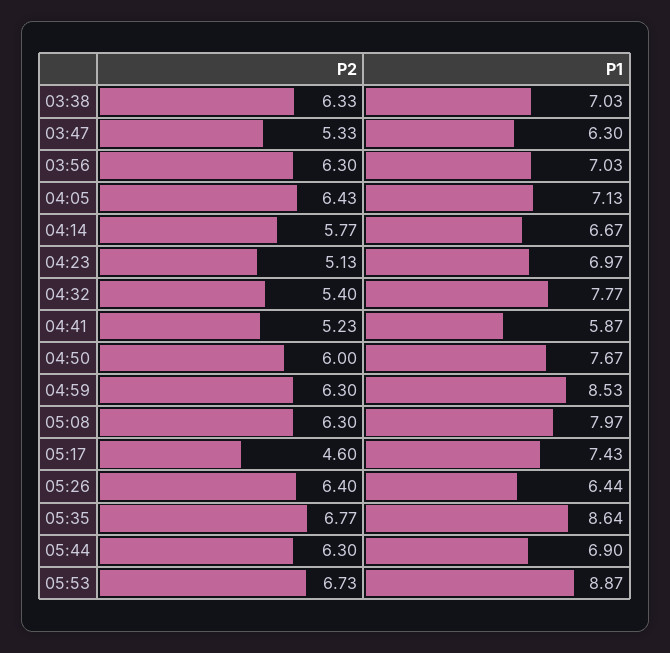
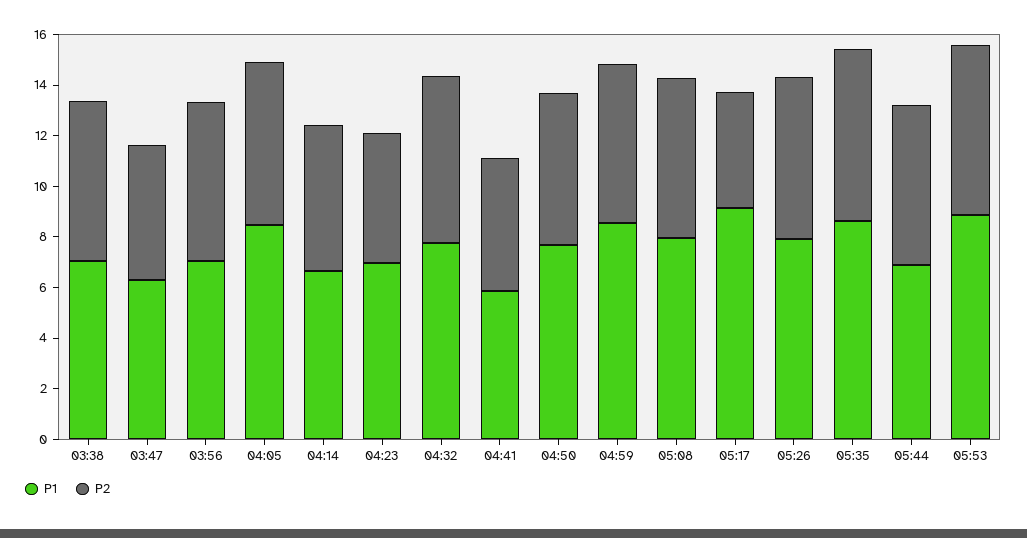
  {
    "P2": {
      "03:38": 6.33,
      "03:47": 5.33,
      "03:56": 6.3,
      "04:05": 6.43,
      "04:14": 5.77,
      "04:23": 5.13,
-     "04:32": 5.4,
+     "04:32": 6.5,
      "04:41": 5.23,
      "04:50": 6,
      "04:59": 6.3,
      "05:08": 6.3,
      "05:17": 4.6,
      "05:26": 6.4,
      "05:35": 6.77,
      "05:44": 6.3,
      "05:53": 6.73
    },
    "P1": {
      "03:38": 7.03,
      "03:47": 6.3,
      "03:56": 7.03,
-     "04:05": 7.13,
+     "04:05": 8.5,
      "04:14": 6.67,
      "04:23": 6.97,
      "04:32": 7.77,
      "04:41": 5.87,
      "04:50": 7.67,
      "04:59": 8.53,
      "05:08": 7.97,
-     "05:17": 7.43,
+     "05:17": 9,
-     "05:26": 6.44,
+     "05:26": 8,
      "05:35": 8.64,
      "05:44": 6.9,
      "05:53": 8.87
    }
  }

